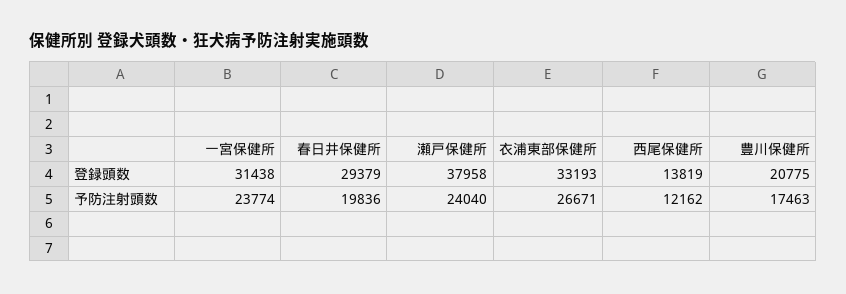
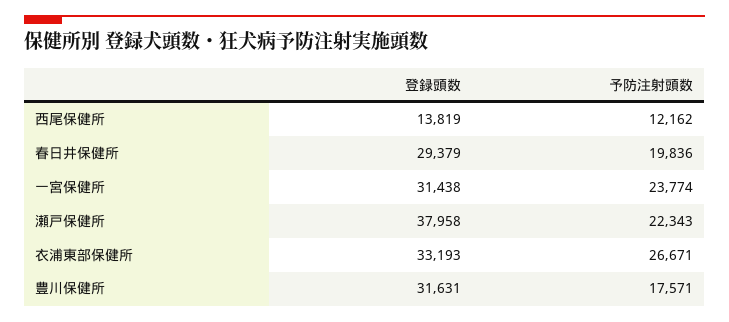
  {
    "一宮保健所": {
      "登録頭数": 31438,
      "予防注射頭数": 23774
    },
    "春日井保健所": {
      "登録頭数": 29379,
      "予防注射頭数": 19836
    },
    "瀬戸保健所": {
      "登録頭数": 37958,
-     "予防注射頭数": 24040
+     "予防注射頭数": 22343
    },
    "衣浦東部保健所": {
      "登録頭数": 33193,
      "予防注射頭数": 26671
    },
    "西尾保健所": {
      "登録頭数": 13819,
      "予防注射頭数": 12162
    },
    "豊川保健所": {
-     "登録頭数": 20775,
+     "登録頭数": 31631,
-     "予防注射頭数": 17463
+     "予防注射頭数": 17571
    }
  }

